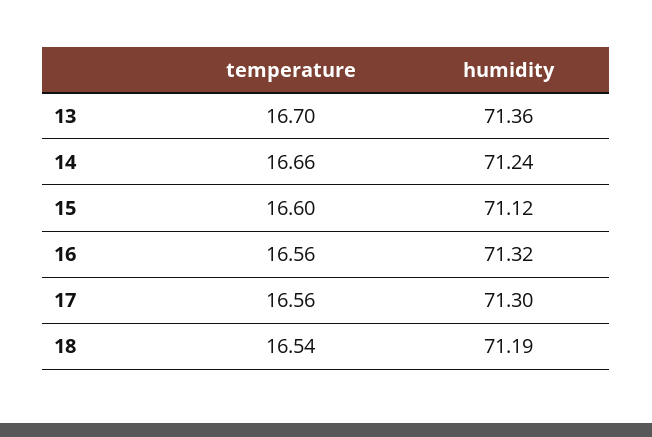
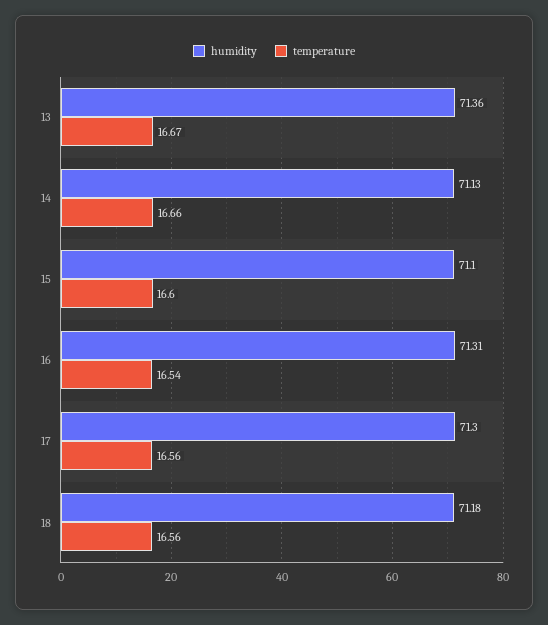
  {
    "temperature": {
-     "13": 16.7,
+     "13": 16.67,
      "14": 16.66,
      "15": 16.6,
-     "16": 16.56,
+     "16": 16.54,
      "17": 16.56,
-     "18": 16.54
+     "18": 16.56
    },
    "humidity": {
      "13": 71.36,
-     "14": 71.24,
+     "14": 71.13,
-     "15": 71.12,
+     "15": 71.1,
-     "16": 71.32,
+     "16": 71.31,
      "17": 71.3,
-     "18": 71.19
+     "18": 71.18
    }
  }

